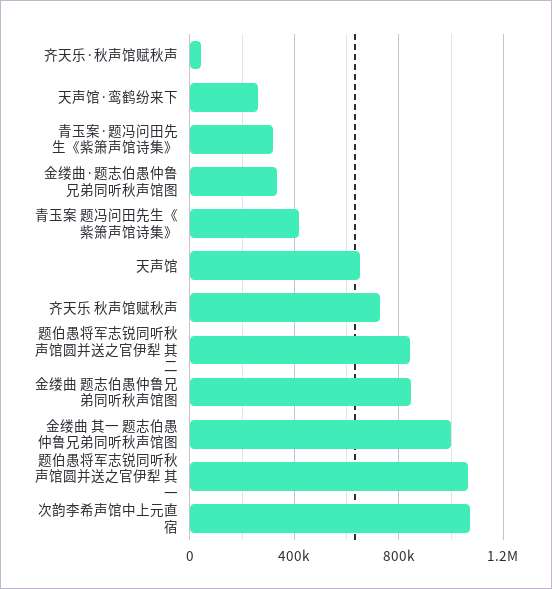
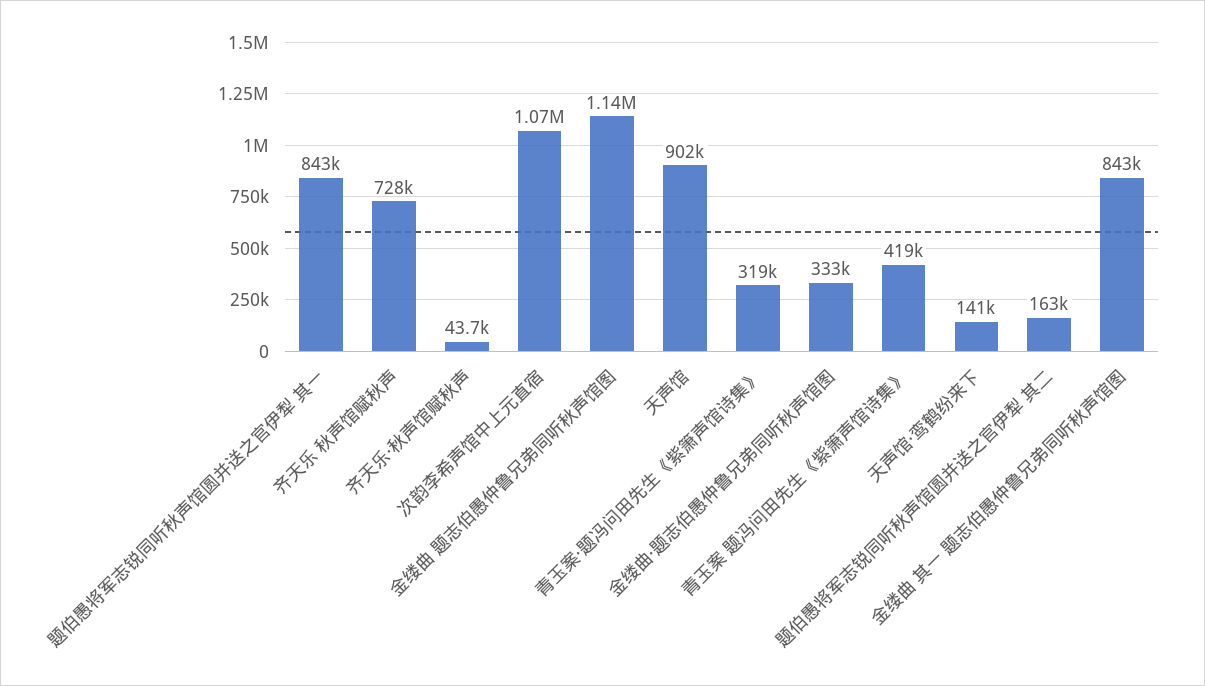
  {
    "齐天乐·秋声馆赋秋声": 43700,
-   "天声馆·鸾鹤纷来下": 250000,
+   "天声馆·鸾鹤纷来下": 141000,
    "青玉案·题冯问田先生《紫箫声馆诗集》": 319000,
    "金缕曲·题志伯愚仲鲁兄弟同听秋声馆图": 333000,
    "青玉案 题冯问田先生《紫箫声馆诗集》": 419000,
-   "天声馆": 650000,
+   "天声馆": 902000,
    "齐天乐 秋声馆赋秋声": 728000,
-   "题伯愚将军志锐同听秋声馆圆并送之官伊犁 其二": 850000,
+   "题伯愚将军志锐同听秋声馆圆并送之官伊犁 其二": 163000,
-   "金缕曲 题志伯愚仲鲁兄弟同听秋声馆图": 850000,
+   "金缕曲 题志伯愚仲鲁兄弟同听秋声馆图": 1140000,
-   "金缕曲 其一 题志伯愚仲鲁兄弟同听秋声馆图": 1000000,
+   "金缕曲 其一 题志伯愚仲鲁兄弟同听秋声馆图": 843000,
-   "题伯愚将军志锐同听秋声馆圆并送之官伊犁 其一": 1050000,
+   "题伯愚将军志锐同听秋声馆圆并送之官伊犁 其一": 843000,
    "次韵李希声馆中上元直宿": 1070000
  }

